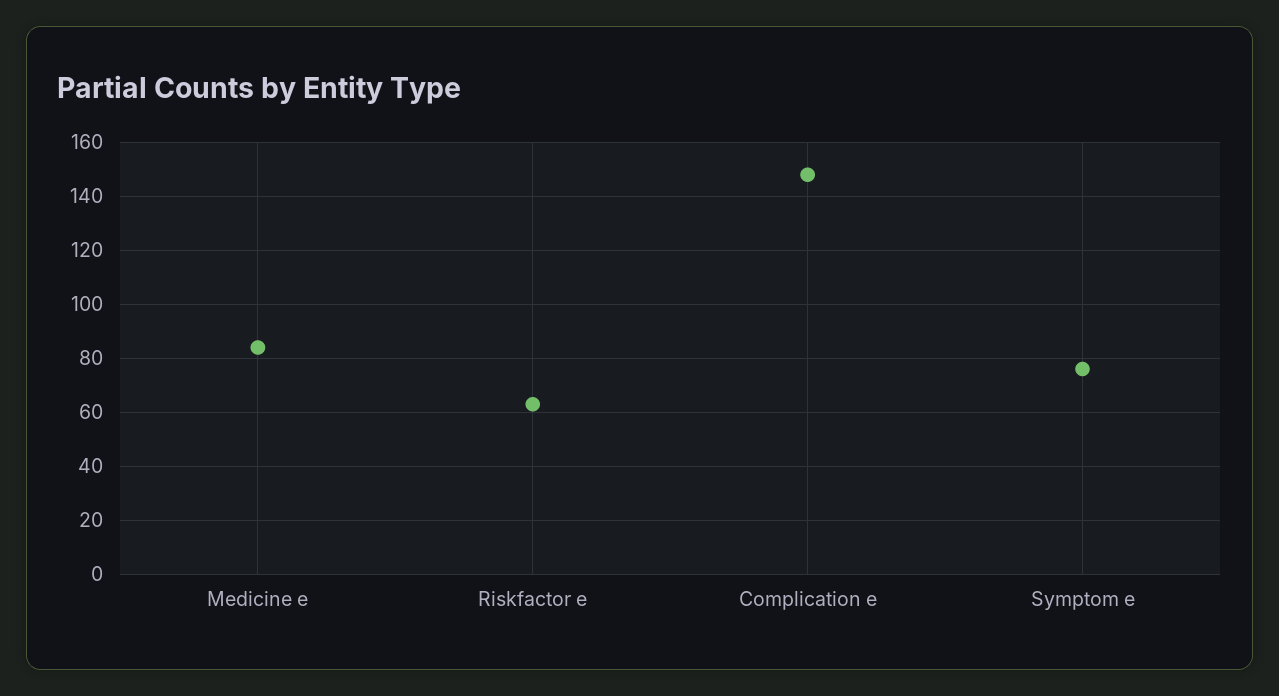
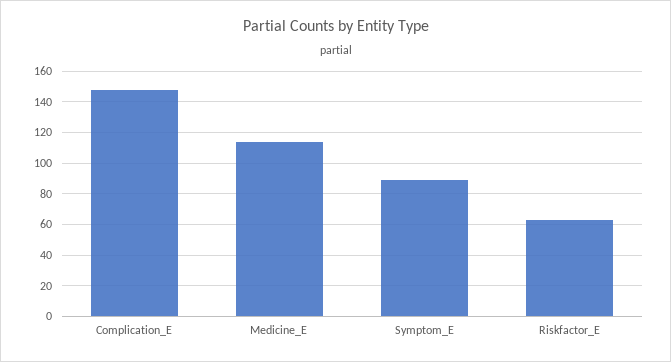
  {
-   "Medicine e": 85,
+   "Medicine e": 115,
    "Riskfactor e": 65,
    "Complication e": 150,
-   "Symptom e": 75
+   "Symptom e": 90
  }

